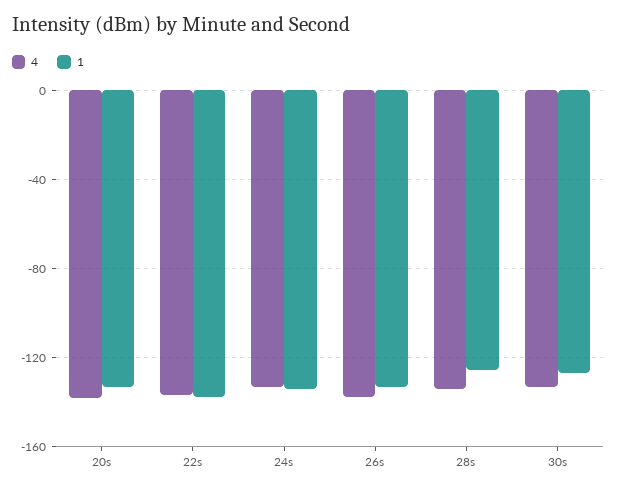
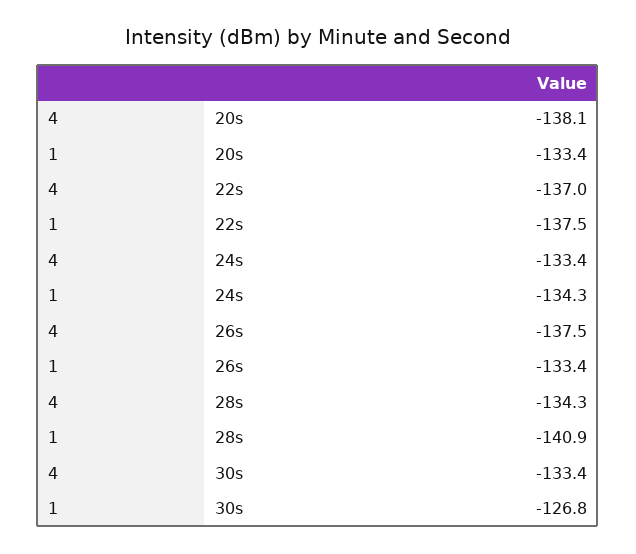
  {
    "4": {
      "20s": -138.1,
      "22s": -137,
      "24s": -133.4,
      "26s": -137.5,
      "28s": -134.3,
      "30s": -133.4
    },
    "1": {
      "20s": -133.4,
      "22s": -137.5,
      "24s": -134.3,
      "26s": -133.4,
-     "28s": -125,
+     "28s": -140.9,
      "30s": -126.8
    }
  }

